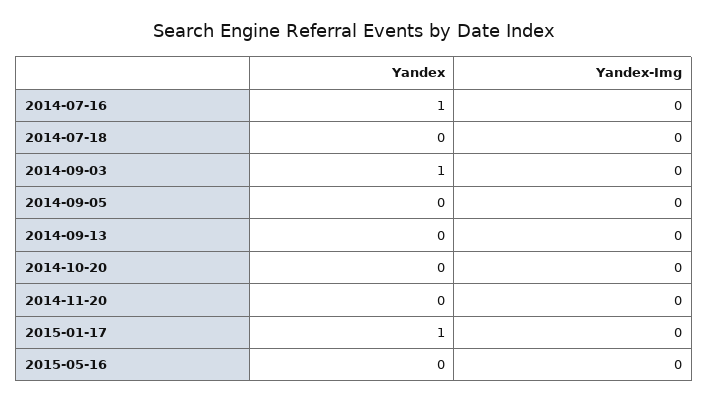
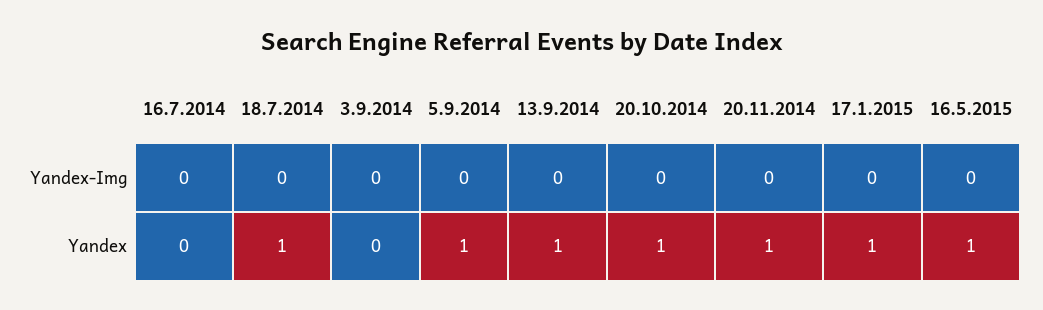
  {
    "Yandex": {
-     "2014-07-16": 1,
+     "2014-07-16": 0,
-     "2014-07-18": 0,
+     "2014-07-18": 1,
-     "2014-09-03": 1,
+     "2014-09-03": 0,
-     "2014-09-05": 0,
+     "2014-09-05": 1,
-     "2014-09-13": 0,
+     "2014-09-13": 1,
-     "2014-10-20": 0,
+     "2014-10-20": 1,
-     "2014-11-20": 0,
+     "2014-11-20": 1,
      "2015-01-17": 1,
-     "2015-05-16": 0
+     "2015-05-16": 1
    },
    "Yandex-Img": {
      "2014-07-16": 0,
      "2014-07-18": 0,
      "2014-09-03": 0,
      "2014-09-05": 0,
      "2014-09-13": 0,
      "2014-10-20": 0,
      "2014-11-20": 0,
      "2015-01-17": 0,
      "2015-05-16": 0
    }
  }

